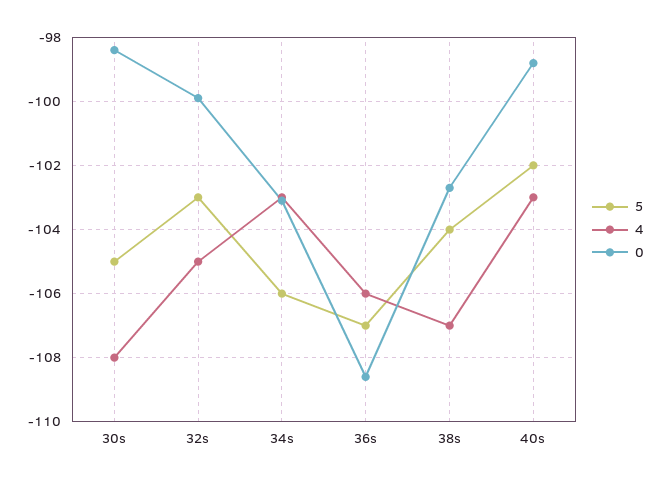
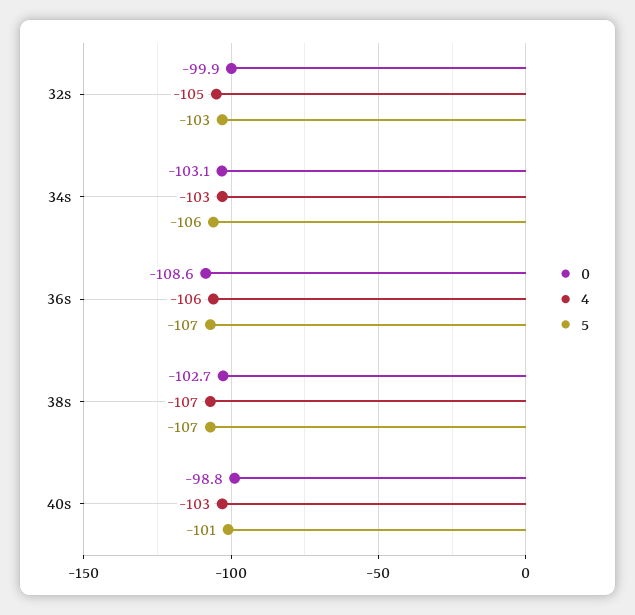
  {
    "5": {
-     "30s": -105,
      "32s": -103,
      "34s": -106,
      "36s": -107,
-     "38s": -104,
+     "38s": -107,
-     "40s": -102
+     "40s": -101
    },
    "4": {
-     "30s": -108,
      "32s": -105,
      "34s": -103,
      "36s": -106,
      "38s": -107,
      "40s": -103
    },
    "0": {
-     "30s": -98.5,
      "32s": -99.9,
      "34s": -103.1,
      "36s": -108.6,
      "38s": -102.7,
      "40s": -98.8
    }
  }

